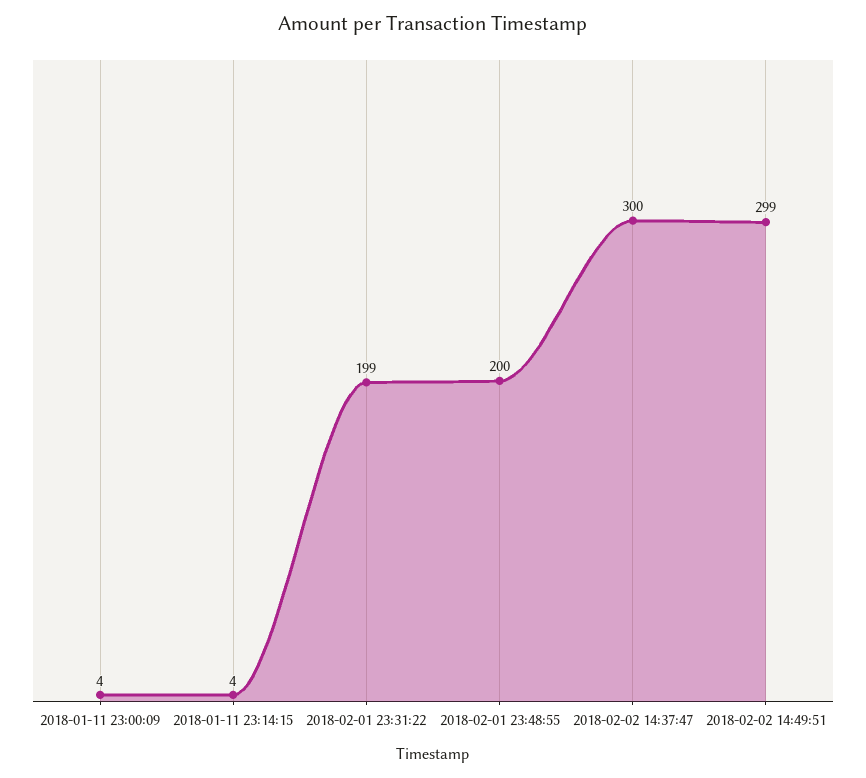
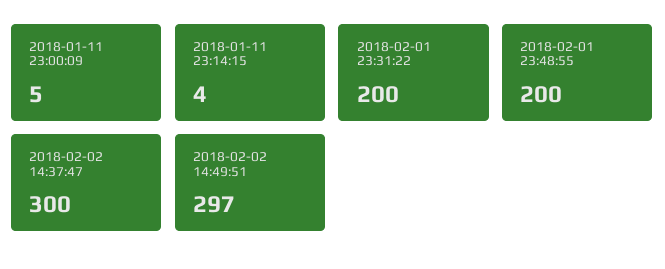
  {
-   "2018-01-11 23:00:09": 4,
+   "2018-01-11 23:00:09": 5,
    "2018-01-11 23:14:15": 4,
-   "2018-02-01 23:31:22": 199,
+   "2018-02-01 23:31:22": 200,
    "2018-02-01 23:48:55": 200,
    "2018-02-02 14:37:47": 300,
-   "2018-02-02 14:49:51": 299
+   "2018-02-02 14:49:51": 297
  }

